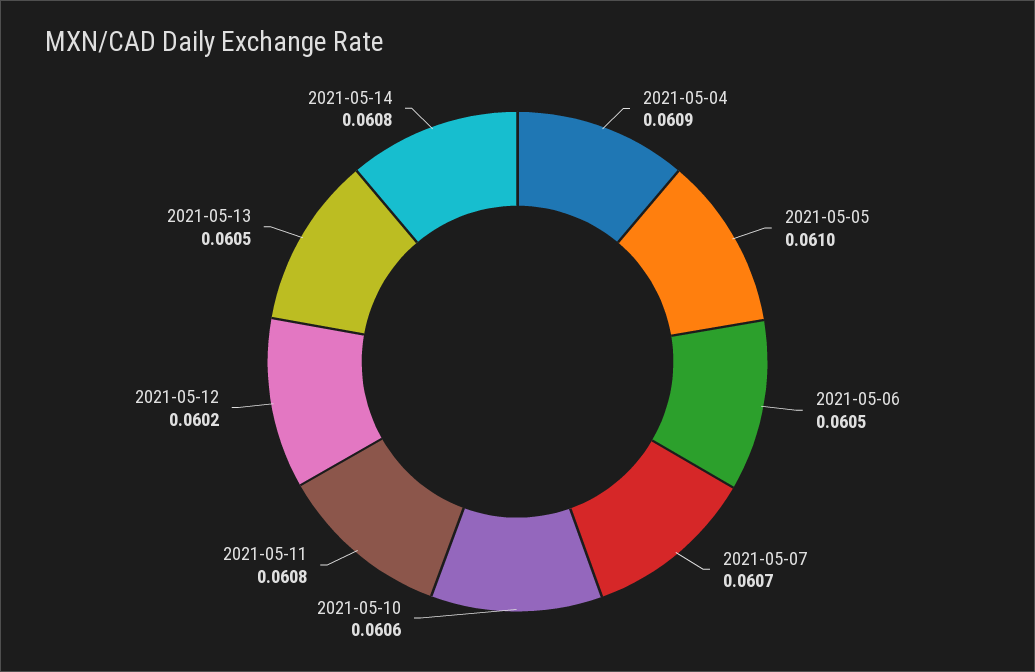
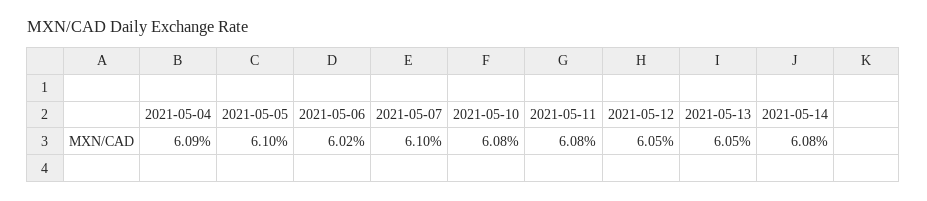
  {
    "2021-05-04": 0.0609,
    "2021-05-05": 0.061,
-   "2021-05-06": 0.0605,
+   "2021-05-06": 0.0602,
-   "2021-05-07": 0.0607,
+   "2021-05-07": 0.061,
-   "2021-05-10": 0.0606,
+   "2021-05-10": 0.0608,
    "2021-05-11": 0.0608,
-   "2021-05-12": 0.0602,
+   "2021-05-12": 0.0605,
    "2021-05-13": 0.0605,
    "2021-05-14": 0.0608
  }

